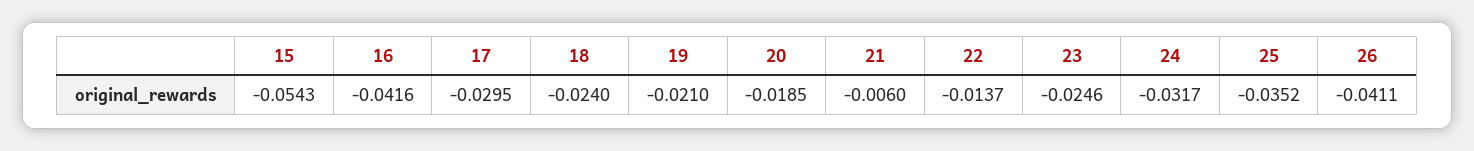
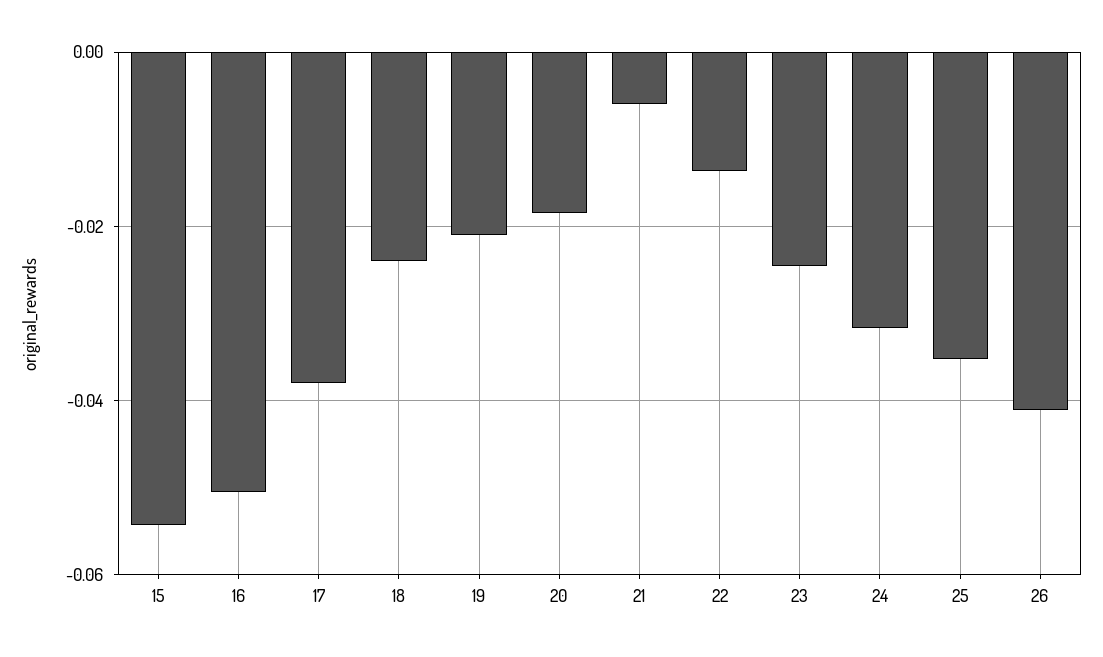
  {
    "15": -0.0543,
-   "16": -0.0416,
+   "16": -0.05,
-   "17": -0.0295,
+   "17": -0.038,
    "18": -0.024,
    "19": -0.021,
    "20": -0.0185,
    "21": -0.006,
    "22": -0.0137,
    "23": -0.0246,
    "24": -0.0317,
    "25": -0.0352,
    "26": -0.0411
  }

